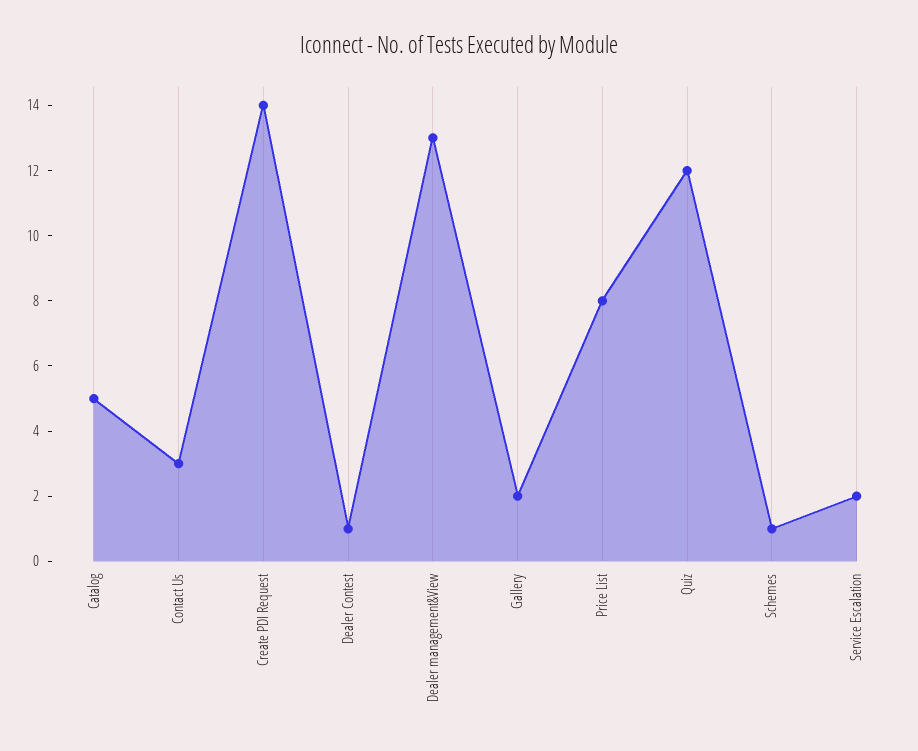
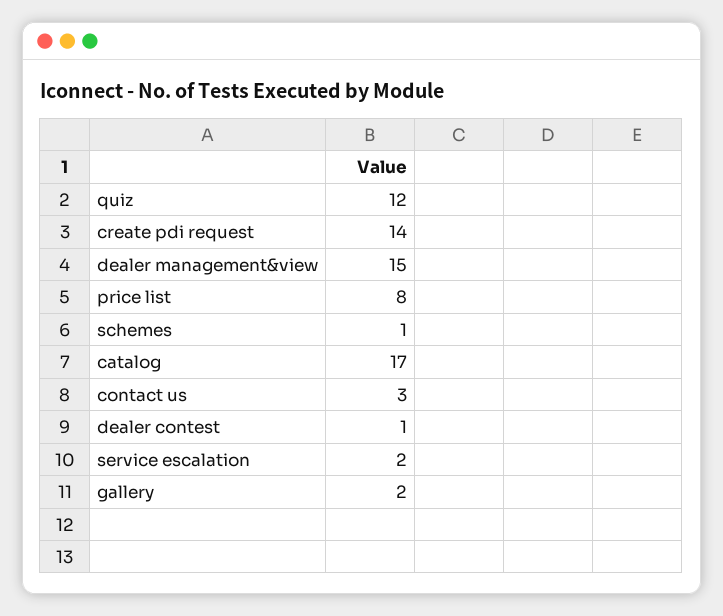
  {
-   "Catalog": 5,
+   "Catalog": 17,
    "Contact Us": 3,
    "Create PDI Request": 14,
    "Dealer Contest": 1,
-   "Dealer management&View": 13,
+   "Dealer management&View": 15,
    "Gallery": 2,
    "Price List": 8,
    "Quiz": 12,
    "Schemes": 1,
    "Service Escalation": 2
  }

